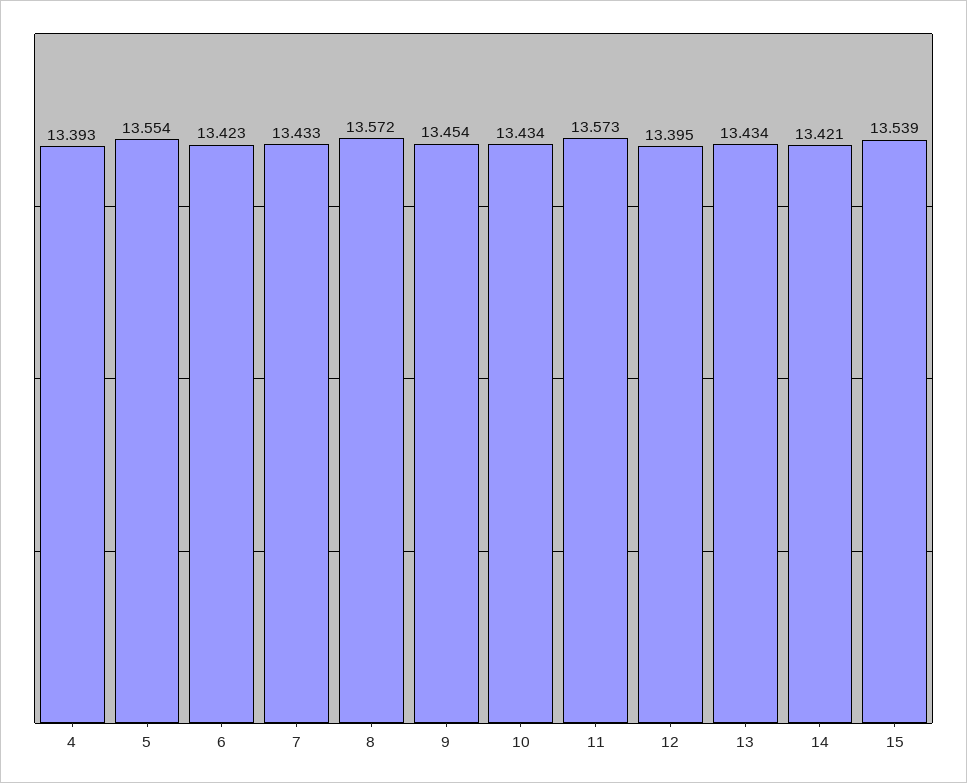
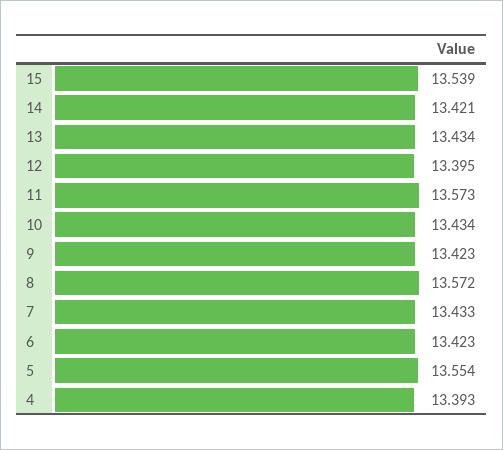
  {
    "4": 13.393,
    "5": 13.554,
    "6": 13.423,
    "7": 13.433,
    "8": 13.572,
-   "9": 13.454,
+   "9": 13.423,
    "10": 13.434,
    "11": 13.573,
    "12": 13.395,
    "13": 13.434,
    "14": 13.421,
    "15": 13.539
  }

